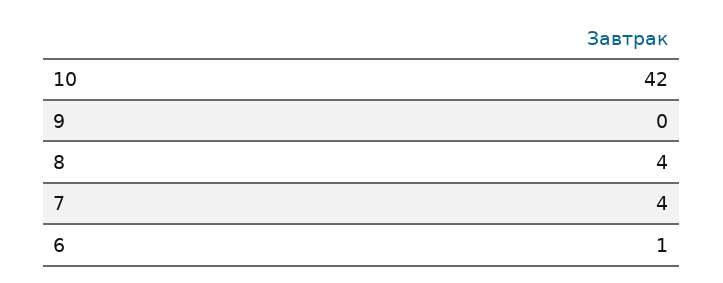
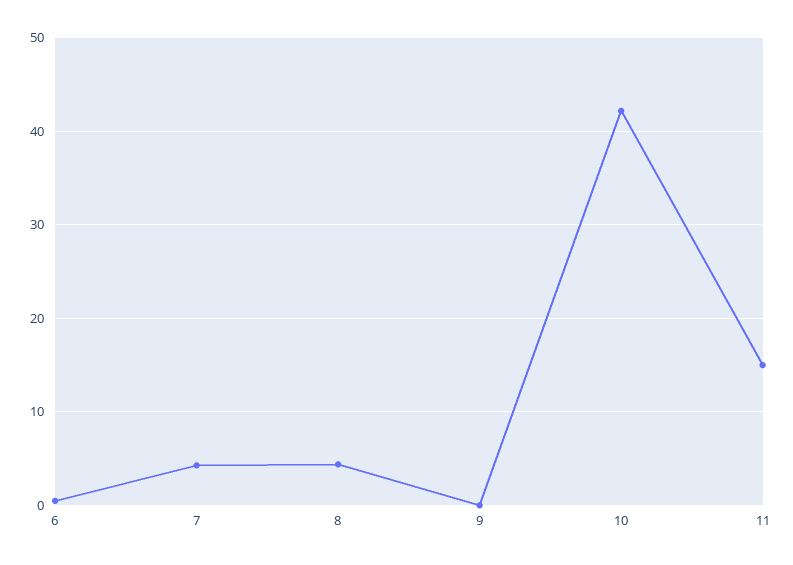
  {
    "10": 42,
    "9": 0,
    "8": 4,
    "7": 4,
-   "6": 1
+   "6": 1,
+   "11": 15
  }

